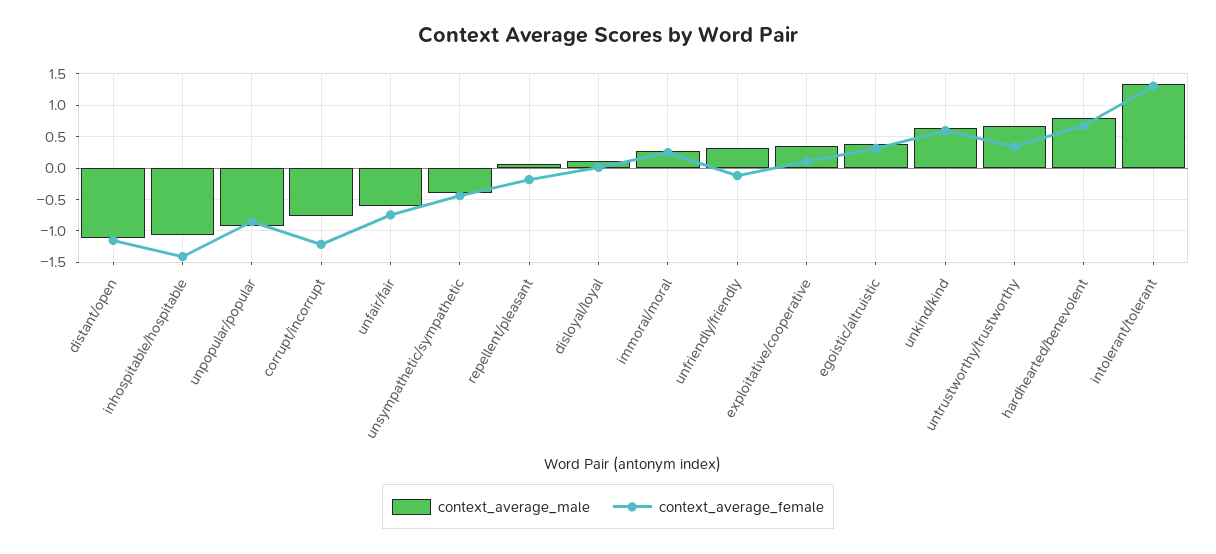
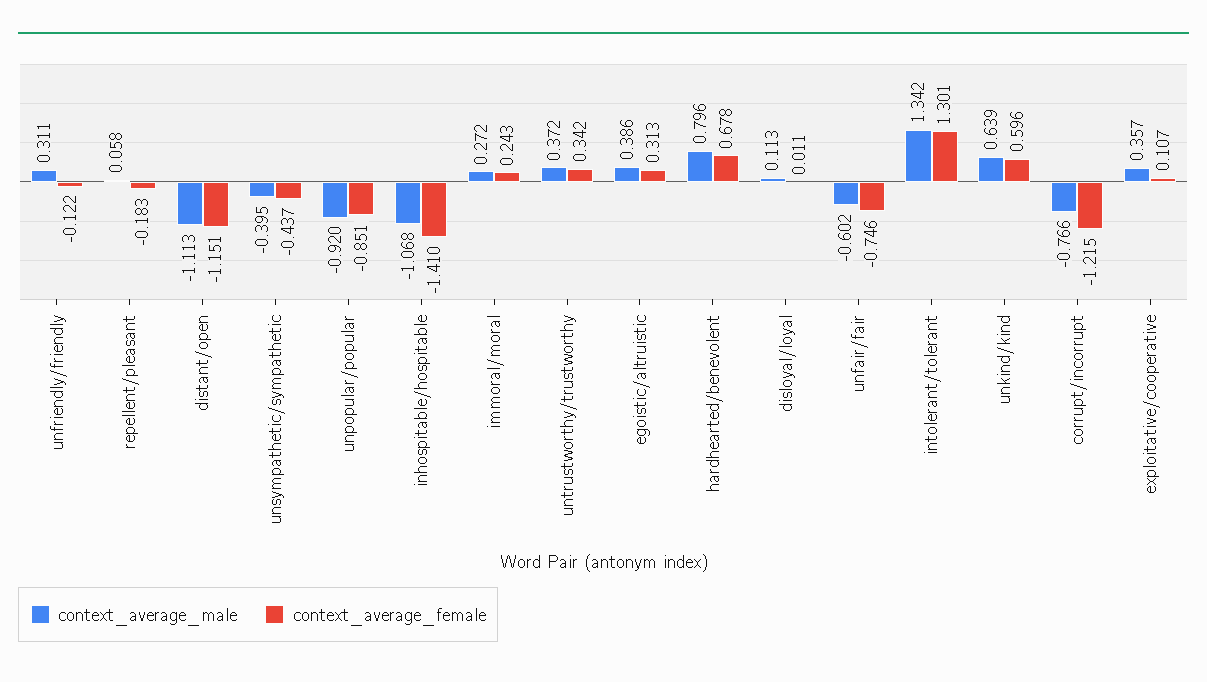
  {
    "context_average_male": {
      "distant/open": -1.113,
      "inhospitable/hospitable": -1.068,
      "unpopular/popular": -0.92,
      "corrupt/incorrupt": -0.766,
      "unfair/fair": -0.602,
      "unsympathetic/sympathetic": -0.395,
      "repellent/pleasant": 0.058,
      "disloyal/loyal": 0.113,
      "immoral/moral": 0.272,
      "unfriendly/friendly": 0.311,
      "exploitative/cooperative": 0.357,
      "egoistic/altruistic": 0.386,
      "unkind/kind": 0.639,
-     "untrustworthy/trustworthy": 0.7,
+     "untrustworthy/trustworthy": 0.372,
      "hardhearted/benevolent": 0.796,
      "intolerant/tolerant": 1.342
    },
    "context_average_female": {
      "distant/open": -1.151,
      "inhospitable/hospitable": -1.41,
      "unpopular/popular": -0.851,
      "corrupt/incorrupt": -1.215,
      "unfair/fair": -0.746,
      "unsympathetic/sympathetic": -0.437,
      "repellent/pleasant": -0.183,
      "disloyal/loyal": 0.011,
      "immoral/moral": 0.243,
      "unfriendly/friendly": -0.122,
      "exploitative/cooperative": 0.107,
      "egoistic/altruistic": 0.313,
      "unkind/kind": 0.596,
      "untrustworthy/trustworthy": 0.342,
      "hardhearted/benevolent": 0.678,
      "intolerant/tolerant": 1.301
    }
  }

